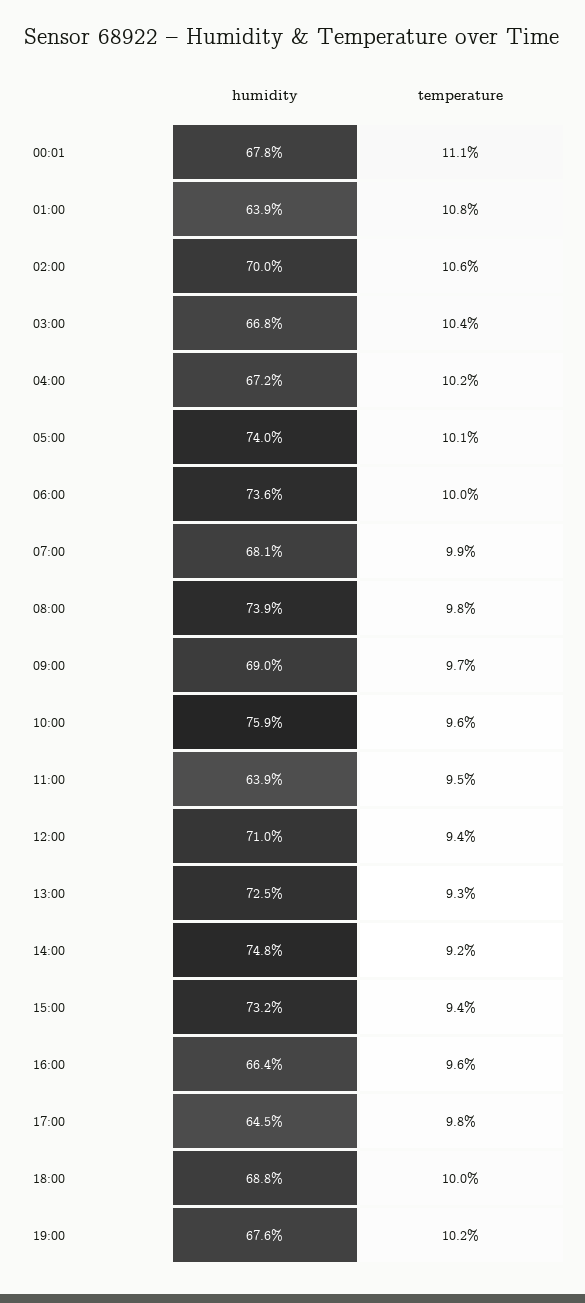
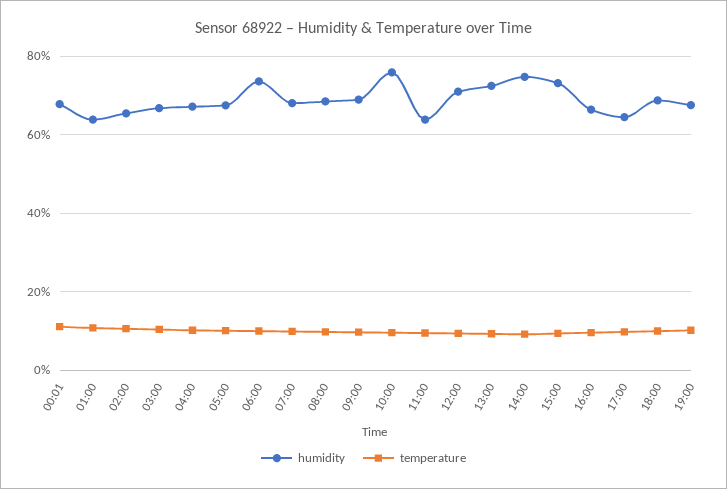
  {
    "humidity": {
      "00:01": 67.8,
      "01:00": 63.9,
-     "02:00": 70,
+     "02:00": 66,
      "03:00": 66.8,
      "04:00": 67.2,
-     "05:00": 74,
+     "05:00": 68,
      "06:00": 73.6,
      "07:00": 68.1,
-     "08:00": 73.9,
+     "08:00": 68,
      "09:00": 69,
      "10:00": 75.9,
      "11:00": 63.9,
      "12:00": 71,
      "13:00": 72.5,
      "14:00": 74.8,
      "15:00": 73.2,
      "16:00": 66.4,
      "17:00": 64.5,
      "18:00": 68.8,
      "19:00": 67.6
    },
    "temperature": {
      "00:01": 11.1,
      "01:00": 10.8,
      "02:00": 10.6,
      "03:00": 10.4,
      "04:00": 10.2,
      "05:00": 10.1,
      "06:00": 10,
      "07:00": 9.9,
      "08:00": 9.8,
      "09:00": 9.7,
      "10:00": 9.6,
      "11:00": 9.5,
      "12:00": 9.4,
      "13:00": 9.3,
      "14:00": 9.2,
      "15:00": 9.4,
      "16:00": 9.6,
      "17:00": 9.8,
      "18:00": 10,
      "19:00": 10.2
    }
  }

